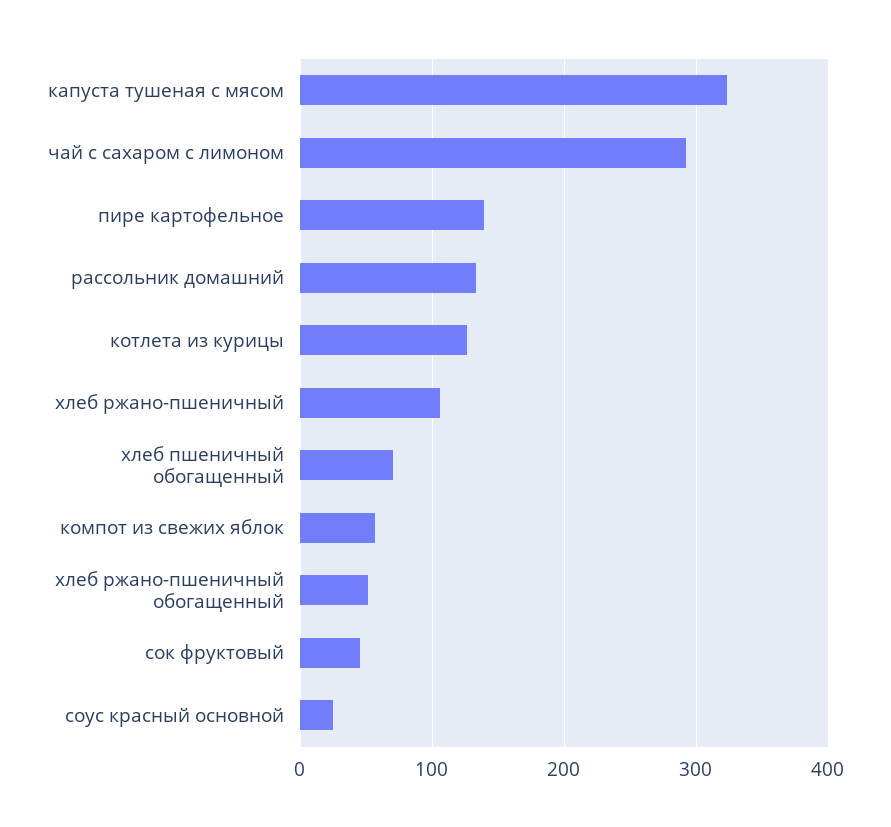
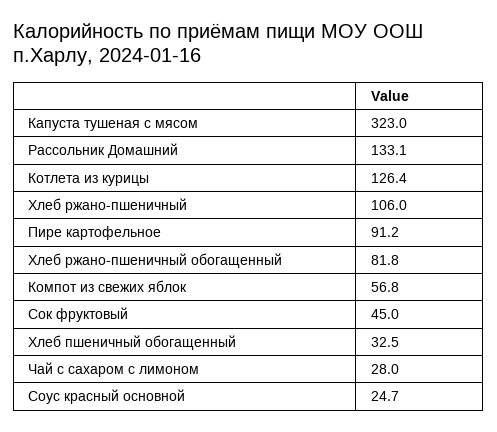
  {
    "капуста тушеная с мясом": 323,
-   "чай с сахаром с лимоном": 290,
+   "чай с сахаром с лимоном": 28,
-   "пире картофельное": 140,
+   "пире картофельное": 91.2,
    "рассольник домашний": 133.1,
    "котлета из курицы": 126.4,
    "хлеб ржано-пшеничный": 106,
-   "хлеб пшеничный обогащенный": 70,
+   "хлеб пшеничный обогащенный": 32.5,
    "компот из свежих яблок": 56.8,
-   "хлеб ржано-пшеничный обогащенный": 50,
+   "хлеб ржано-пшеничный обогащенный": 81.8,
    "сок фруктовый": 45,
    "соус красный основной": 24.7
  }

